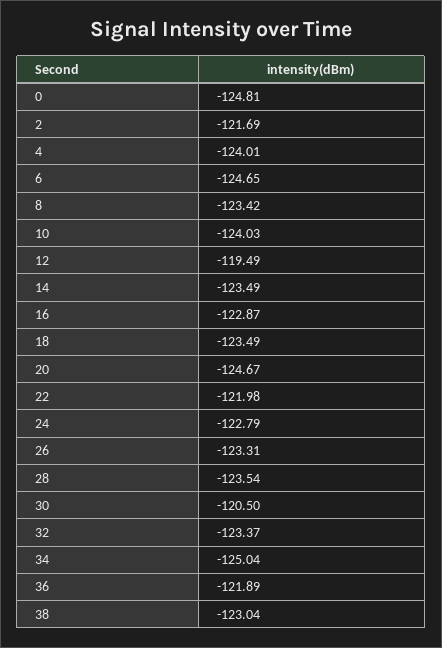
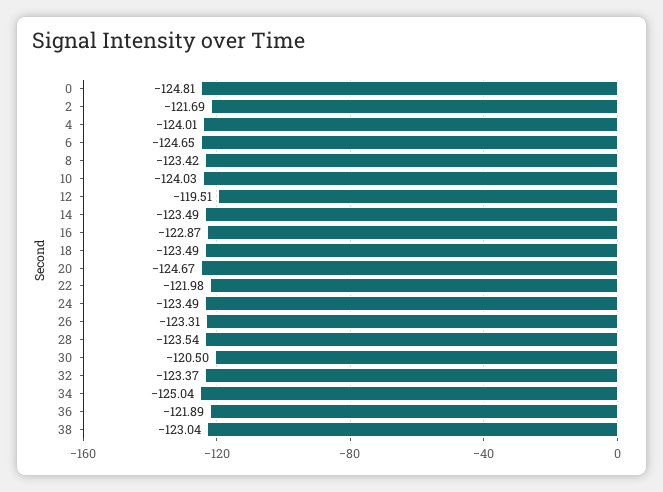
  {
    "0": -124.81,
    "2": -121.69,
    "4": -124.01,
    "6": -124.65,
    "8": -123.42,
    "10": -124.03,
-   "12": -119.49,
+   "12": -119.51,
    "14": -123.49,
    "16": -122.87,
    "18": -123.49,
    "20": -124.67,
    "22": -121.98,
-   "24": -122.79,
+   "24": -123.49,
    "26": -123.31,
    "28": -123.54,
    "30": -120.5,
    "32": -123.37,
    "34": -125.04,
    "36": -121.89,
    "38": -123.04
  }

